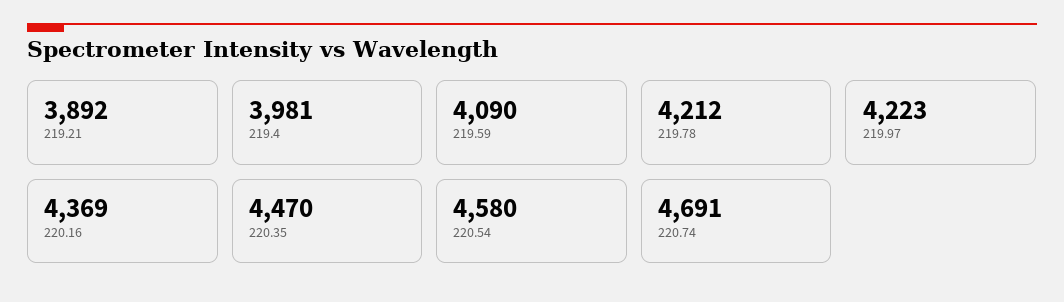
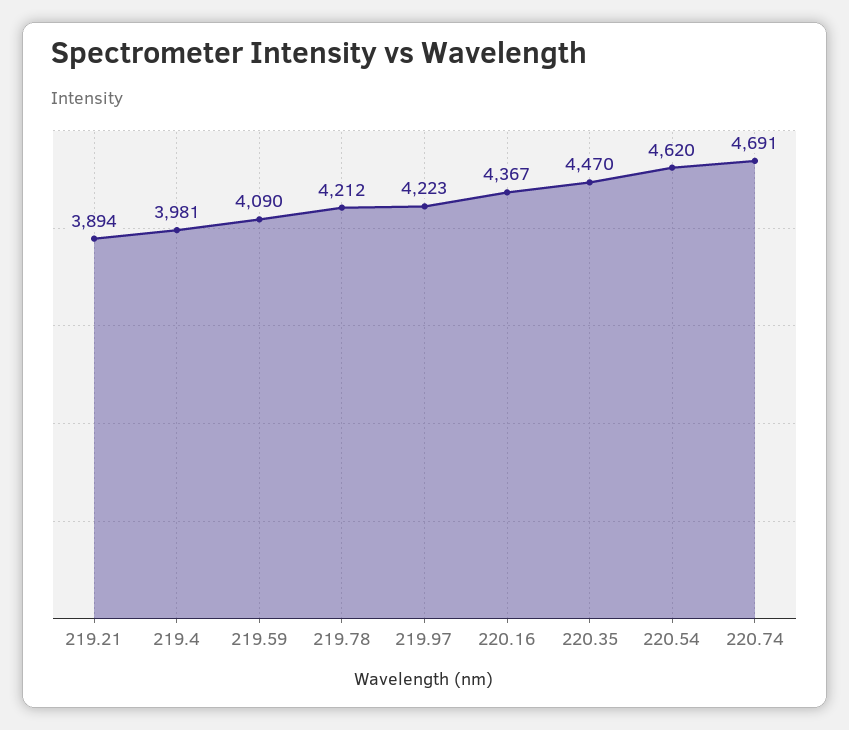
  {
-   "219.21": 3892,
+   "219.21": 3894,
    "219.4": 3981,
    "219.59": 4090,
    "219.78": 4212,
    "219.97": 4223,
-   "220.16": 4369,
+   "220.16": 4367,
    "220.35": 4470,
-   "220.54": 4580,
+   "220.54": 4620,
    "220.74": 4691
  }

